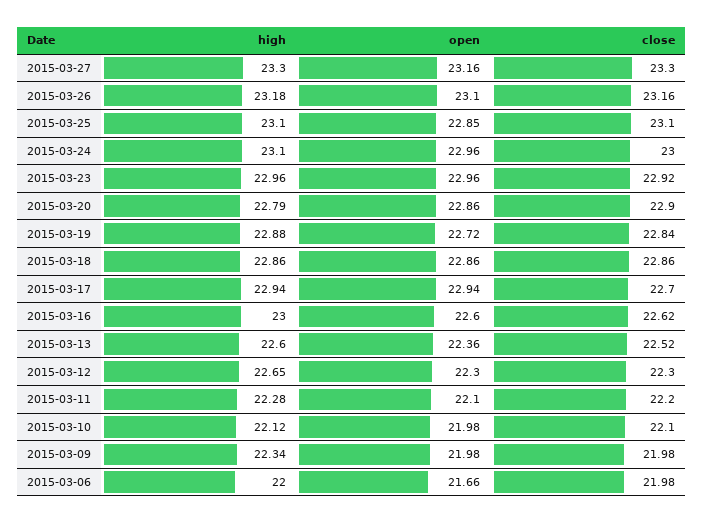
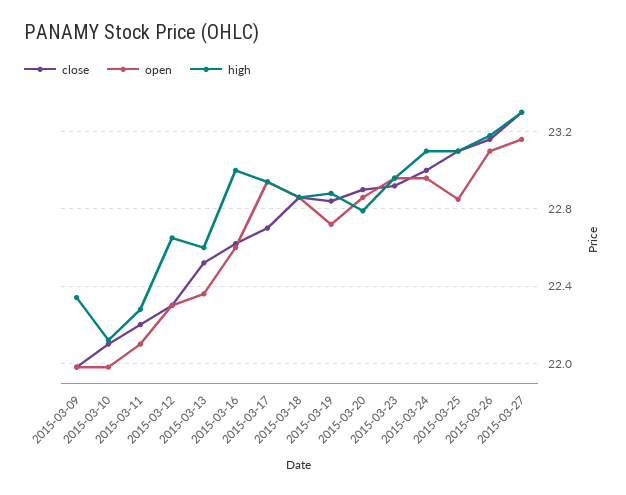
  {
    "high": {
      "2015-03-27": 23.3,
      "2015-03-26": 23.18,
      "2015-03-25": 23.1,
      "2015-03-24": 23.1,
      "2015-03-23": 22.96,
      "2015-03-20": 22.79,
      "2015-03-19": 22.88,
      "2015-03-18": 22.86,
      "2015-03-17": 22.94,
      "2015-03-16": 23,
      "2015-03-13": 22.6,
      "2015-03-12": 22.65,
      "2015-03-11": 22.28,
      "2015-03-10": 22.12,
-     "2015-03-09": 22.34,
+     "2015-03-09": 22.34
-     "2015-03-06": 22
    },
    "open": {
      "2015-03-27": 23.16,
      "2015-03-26": 23.1,
      "2015-03-25": 22.85,
      "2015-03-24": 22.96,
      "2015-03-23": 22.96,
      "2015-03-20": 22.86,
      "2015-03-19": 22.72,
      "2015-03-18": 22.86,
      "2015-03-17": 22.94,
      "2015-03-16": 22.6,
      "2015-03-13": 22.36,
      "2015-03-12": 22.3,
      "2015-03-11": 22.1,
      "2015-03-10": 21.98,
-     "2015-03-09": 21.98,
+     "2015-03-09": 21.98
-     "2015-03-06": 21.66
    },
    "close": {
      "2015-03-27": 23.3,
      "2015-03-26": 23.16,
      "2015-03-25": 23.1,
      "2015-03-24": 23,
      "2015-03-23": 22.92,
      "2015-03-20": 22.9,
      "2015-03-19": 22.84,
      "2015-03-18": 22.86,
      "2015-03-17": 22.7,
      "2015-03-16": 22.62,
      "2015-03-13": 22.52,
      "2015-03-12": 22.3,
      "2015-03-11": 22.2,
      "2015-03-10": 22.1,
-     "2015-03-09": 21.98,
+     "2015-03-09": 21.98
-     "2015-03-06": 21.98
    }
  }

